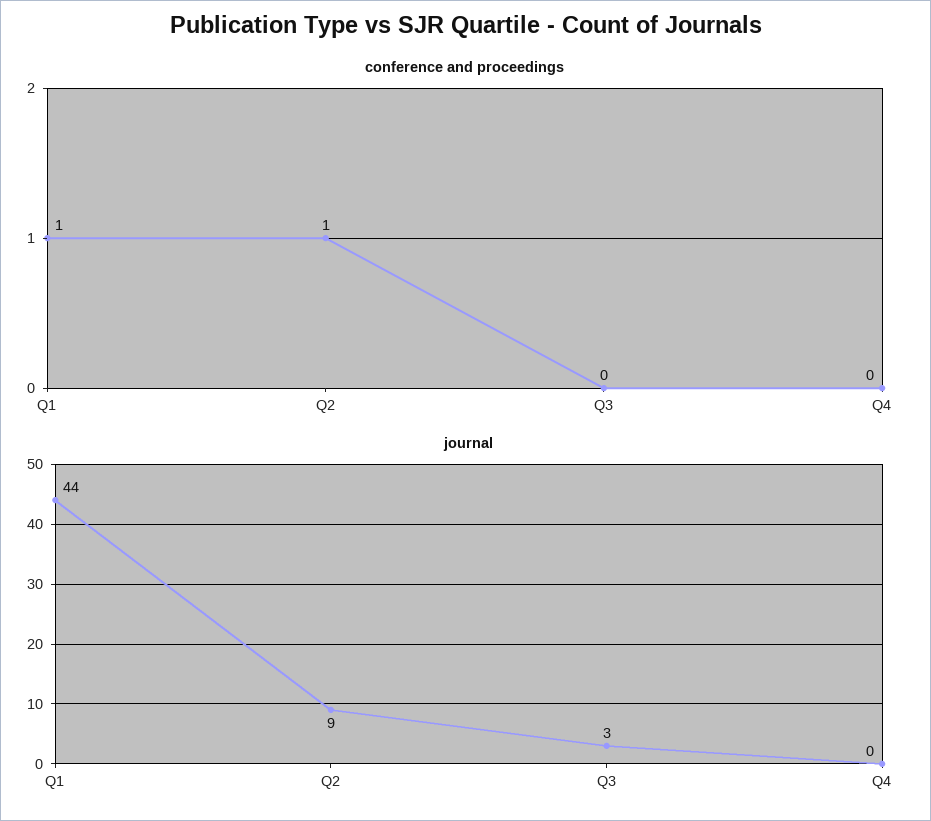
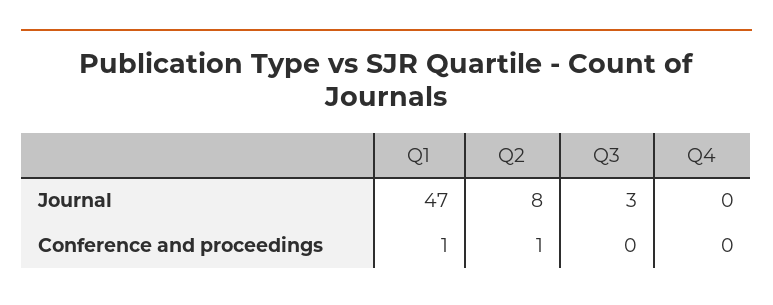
  {
    "conference and proceedings": {
      "Q1": 1,
      "Q2": 1,
      "Q3": 0,
      "Q4": 0
    },
    "journal": {
-     "Q1": 44,
+     "Q1": 47,
-     "Q2": 9,
+     "Q2": 8,
      "Q3": 3,
      "Q4": 0
    }
  }

